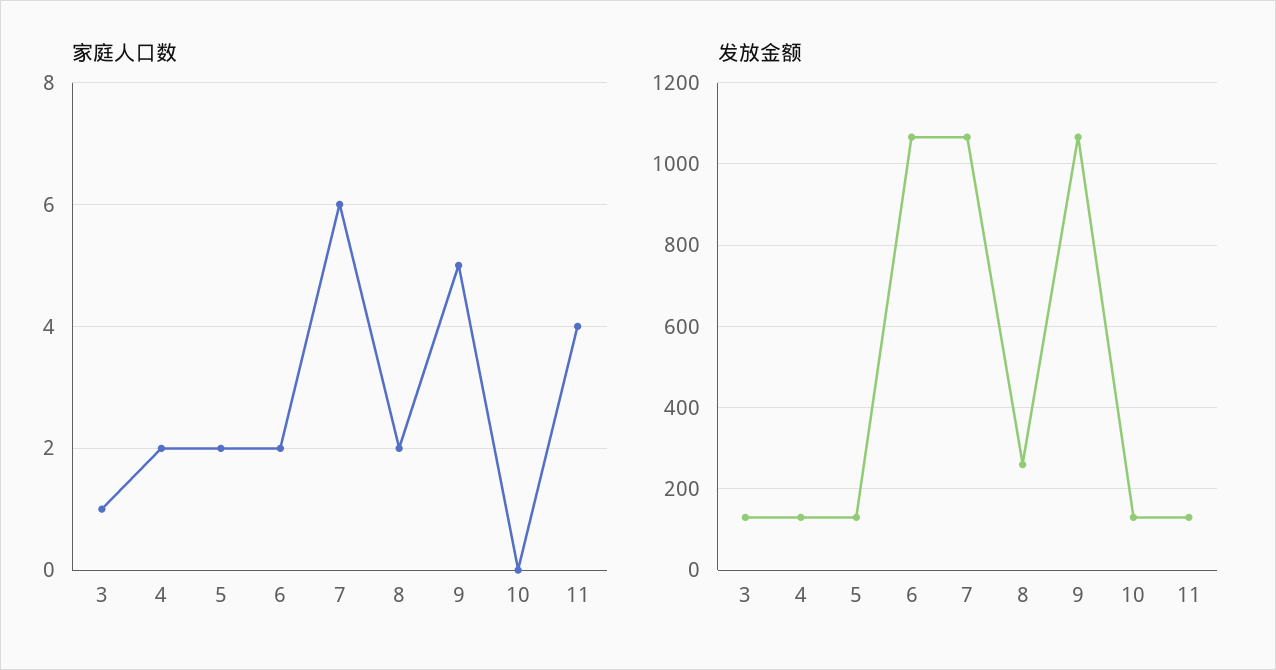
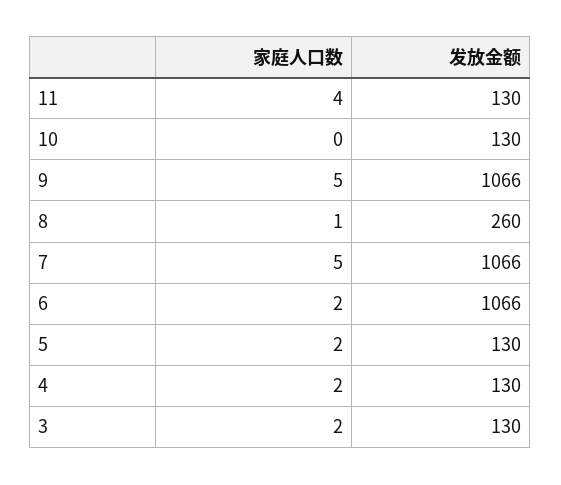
  {
    "家庭人口数": {
-     "3": 1,
+     "3": 2,
      "4": 2,
      "5": 2,
      "6": 2,
-     "7": 6,
+     "7": 5,
-     "8": 2,
+     "8": 1,
      "9": 5,
      "10": 0,
      "11": 4
    },
    "发放金额": {
      "3": 130,
      "4": 130,
      "5": 130,
      "6": 1066,
      "7": 1066,
      "8": 260,
      "9": 1066,
      "10": 130,
      "11": 130
    }
  }

